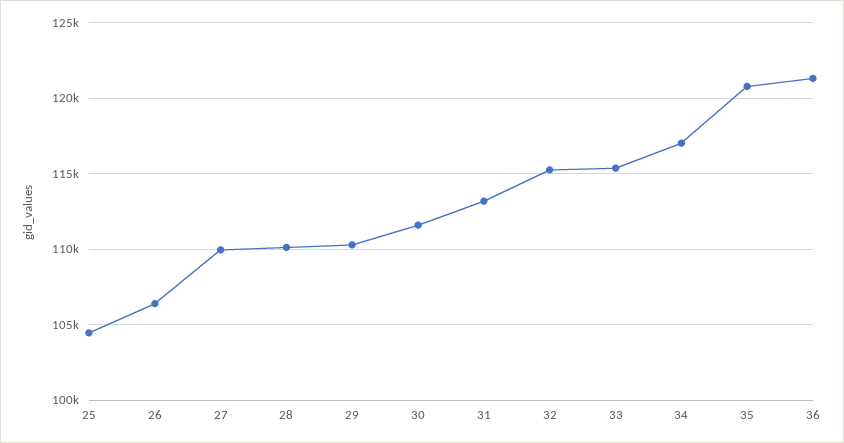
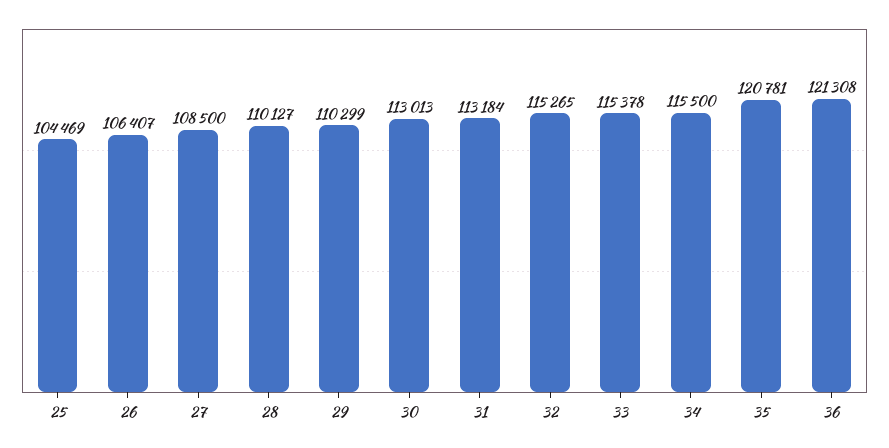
  {
    "25": 104469,
    "26": 106407,
-   "27": 110000,
+   "27": 108500,
    "28": 110127,
    "29": 110299,
-   "30": 111500,
+   "30": 113013,
    "31": 113184,
    "32": 115265,
    "33": 115378,
-   "34": 117000,
+   "34": 115500,
    "35": 120781,
    "36": 121308
  }

